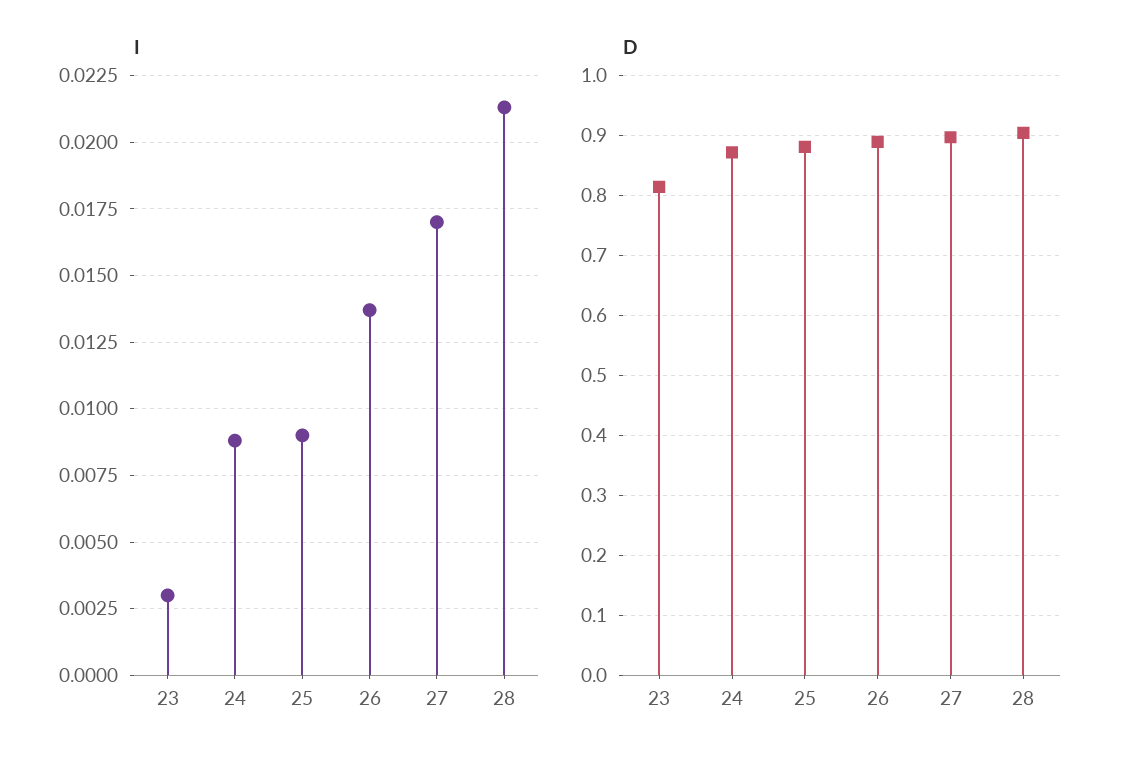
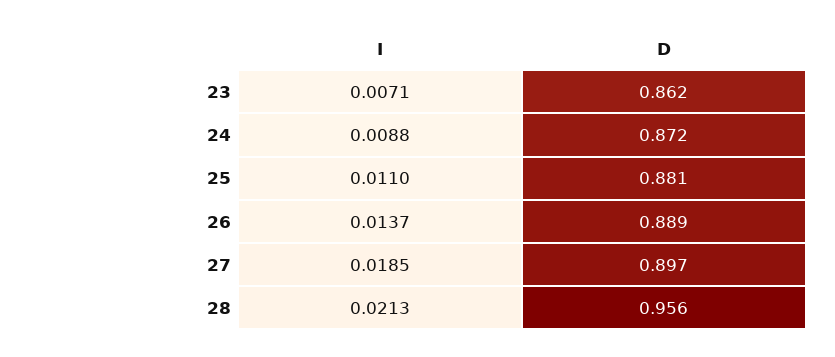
  {
    "I": {
-     "23": 0.003,
+     "23": 0.0071,
      "24": 0.0088,
-     "25": 0.009,
+     "25": 0.011,
      "26": 0.0137,
-     "27": 0.017,
+     "27": 0.0185,
      "28": 0.0213
    },
    "D": {
-     "23": 0.82,
+     "23": 0.862,
      "24": 0.872,
      "25": 0.881,
      "26": 0.889,
      "27": 0.897,
-     "28": 0.9
+     "28": 0.956
    }
  }

